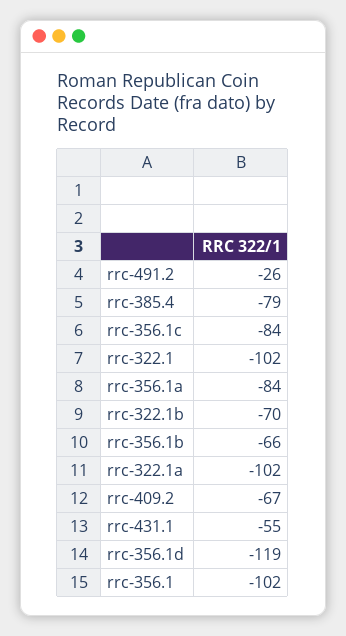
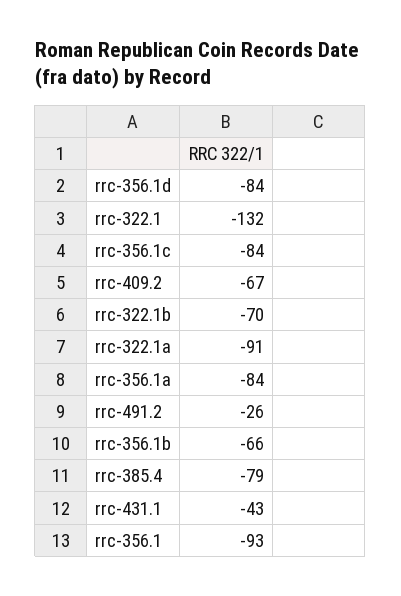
  {
    "rrc-491.2": -26,
    "rrc-385.4": -79,
    "rrc-356.1c": -84,
-   "rrc-322.1": -102,
+   "rrc-322.1": -132,
    "rrc-356.1a": -84,
    "rrc-322.1b": -70,
    "rrc-356.1b": -66,
-   "rrc-322.1a": -102,
+   "rrc-322.1a": -91,
    "rrc-409.2": -67,
-   "rrc-431.1": -55,
+   "rrc-431.1": -43,
-   "rrc-356.1d": -119,
+   "rrc-356.1d": -84,
-   "rrc-356.1": -102
+   "rrc-356.1": -93
  }

